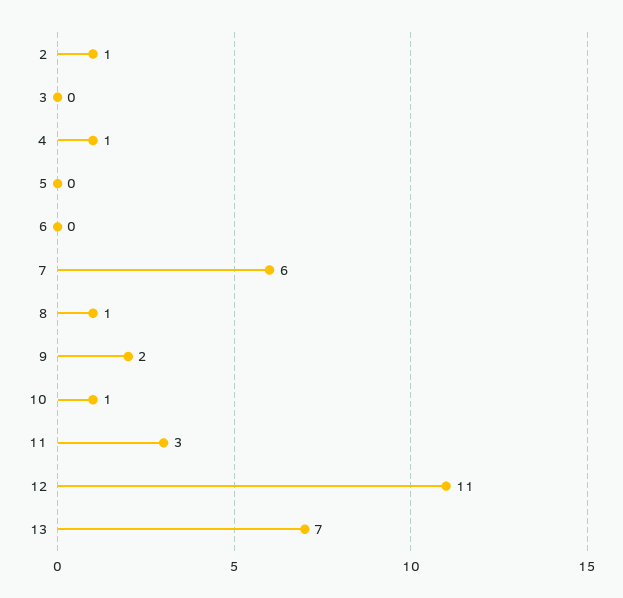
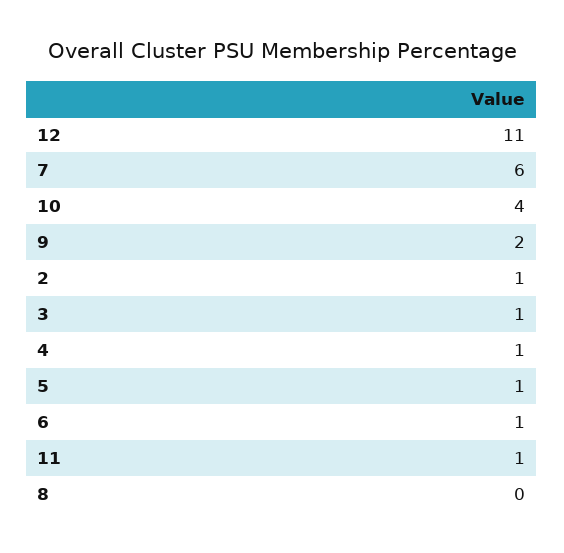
  {
    "2": 1,
-   "3": 0,
+   "3": 1,
    "4": 1,
-   "5": 0,
+   "5": 1,
-   "6": 0,
+   "6": 1,
    "7": 6,
-   "8": 1,
+   "8": 0,
    "9": 2,
-   "10": 1,
+   "10": 4,
-   "11": 3,
+   "11": 1,
-   "12": 11,
+   "12": 11
-   "13": 7
  }

